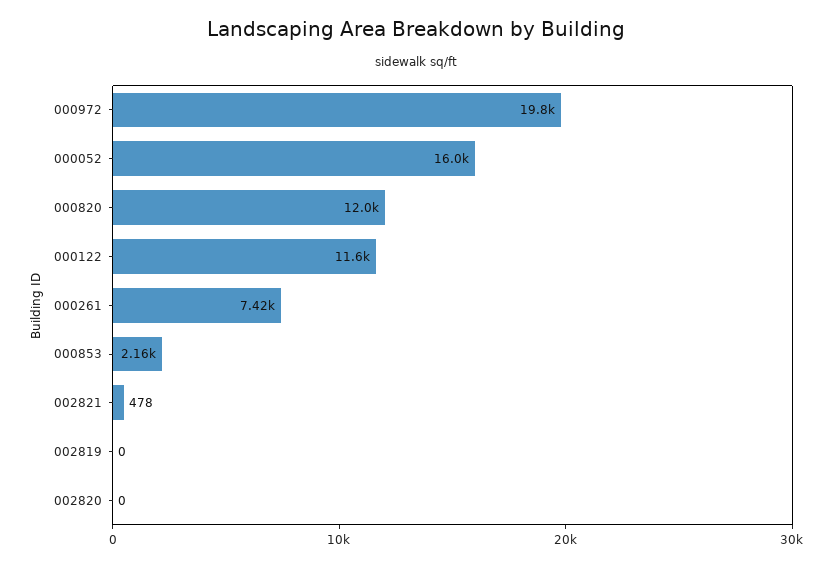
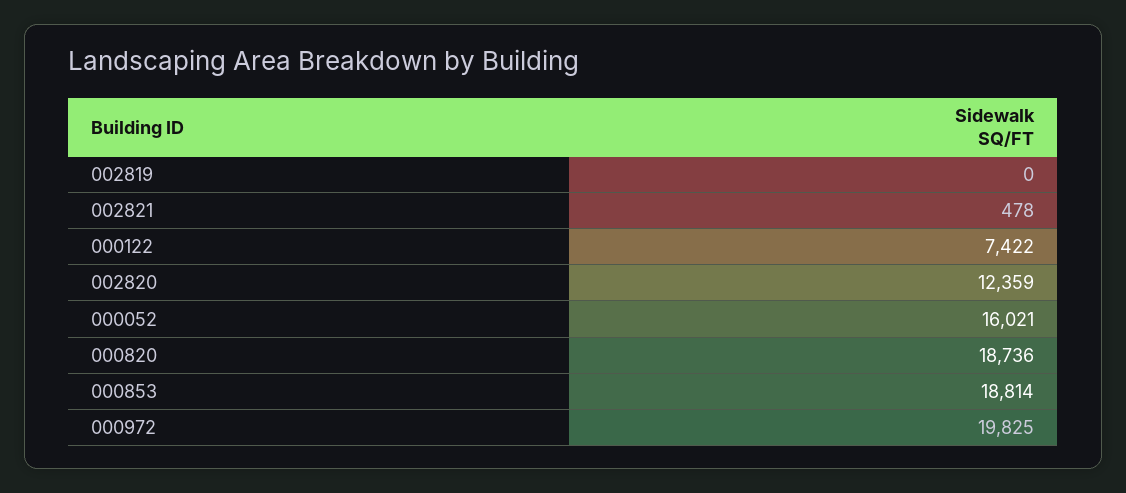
  {
    "000972": 19825,
    "000052": 16021,
-   "000820": 12000,
+   "000820": 18736,
-   "000122": 11600,
+   "000122": 7422,
-   "000261": 7420,
-   "000853": 2160,
+   "000853": 18814,
    "002821": 478,
    "002819": 0,
-   "002820": 0
+   "002820": 12359
  }

